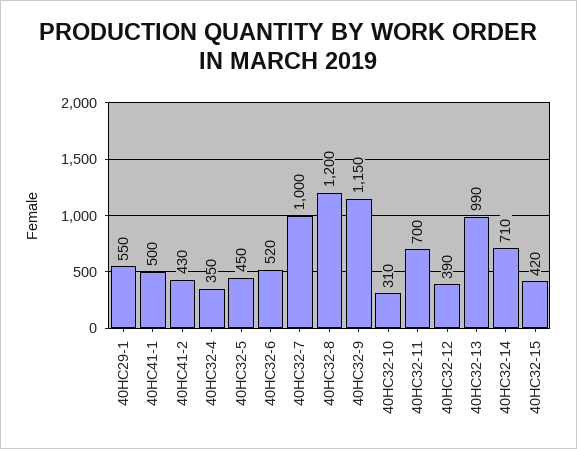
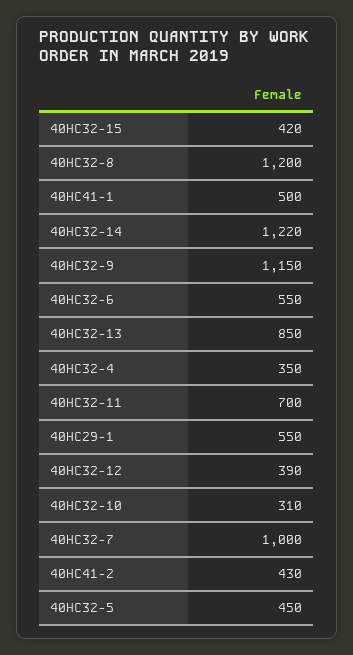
  {
    "40HC29-1": 550,
    "40HC41-1": 500,
    "40HC41-2": 430,
    "40HC32-4": 350,
    "40HC32-5": 450,
-   "40HC32-6": 520,
+   "40HC32-6": 550,
    "40HC32-7": 1000,
    "40HC32-8": 1200,
    "40HC32-9": 1150,
    "40HC32-10": 310,
    "40HC32-11": 700,
    "40HC32-12": 390,
-   "40HC32-13": 990,
+   "40HC32-13": 850,
-   "40HC32-14": 710,
+   "40HC32-14": 1220,
    "40HC32-15": 420
  }

